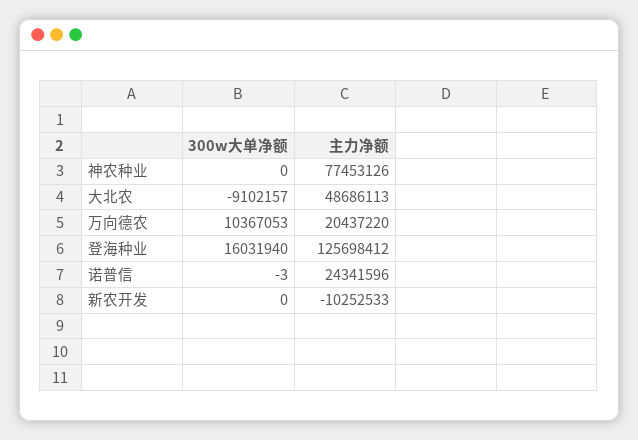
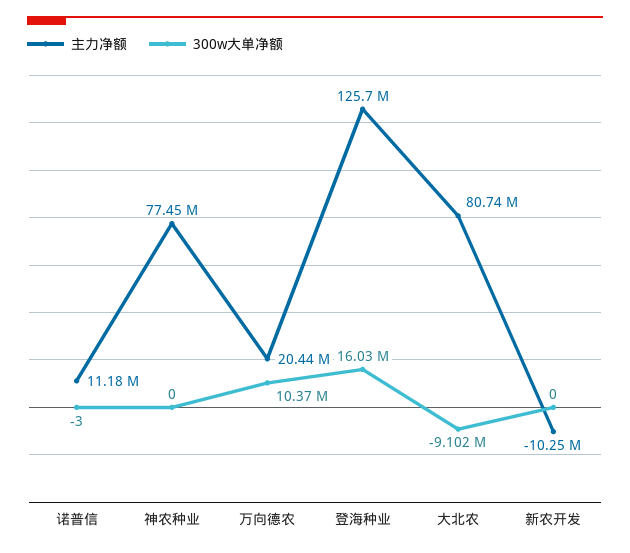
  {
    "300w大单净额": {
      "神农种业": 0,
      "大北农": -9102157,
      "万向德农": 10367053,
      "登海种业": 16031940,
      "诺普信": -3,
      "新农开发": 0
    },
    "主力净额": {
      "神农种业": 77453126,
-     "大北农": 48686113,
+     "大北农": 80740000,
      "万向德农": 20437220,
      "登海种业": 125698412,
-     "诺普信": 24341596,
+     "诺普信": 11180000,
      "新农开发": -10252533
    }
  }

